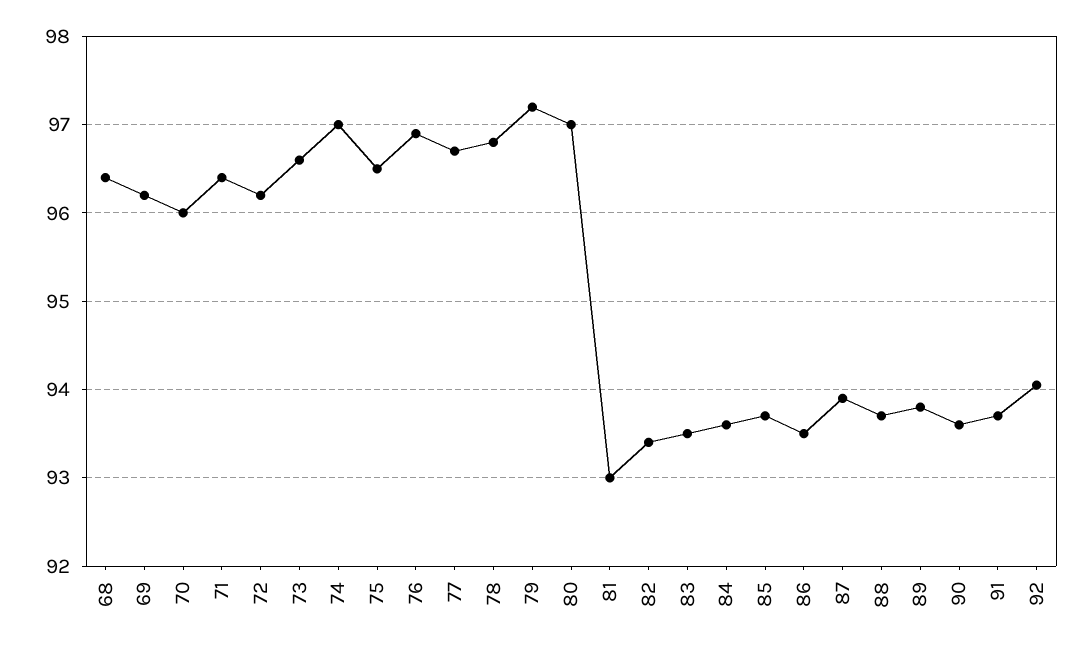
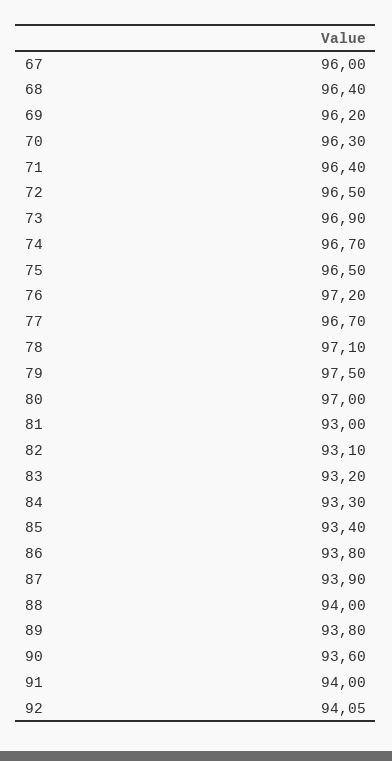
  {
    "68": 96.4,
    "69": 96.2,
-   "70": 96,
+   "70": 96.3,
    "71": 96.4,
-   "72": 96.2,
+   "72": 96.5,
-   "73": 96.6,
+   "73": 96.9,
-   "74": 97,
+   "74": 96.7,
    "75": 96.5,
-   "76": 96.9,
+   "76": 97.2,
    "77": 96.7,
-   "78": 96.8,
+   "78": 97.1,
-   "79": 97.2,
+   "79": 97.5,
    "80": 97,
    "81": 93,
-   "82": 93.4,
+   "82": 93.1,
-   "83": 93.5,
+   "83": 93.2,
-   "84": 93.6,
+   "84": 93.3,
-   "85": 93.7,
+   "85": 93.4,
-   "86": 93.5,
+   "86": 93.8,
    "87": 93.9,
-   "88": 93.7,
+   "88": 94,
    "89": 93.8,
    "90": 93.6,
-   "91": 93.7,
+   "91": 94,
-   "92": 94.05
+   "92": 94.05,
+   "67": 96
  }

